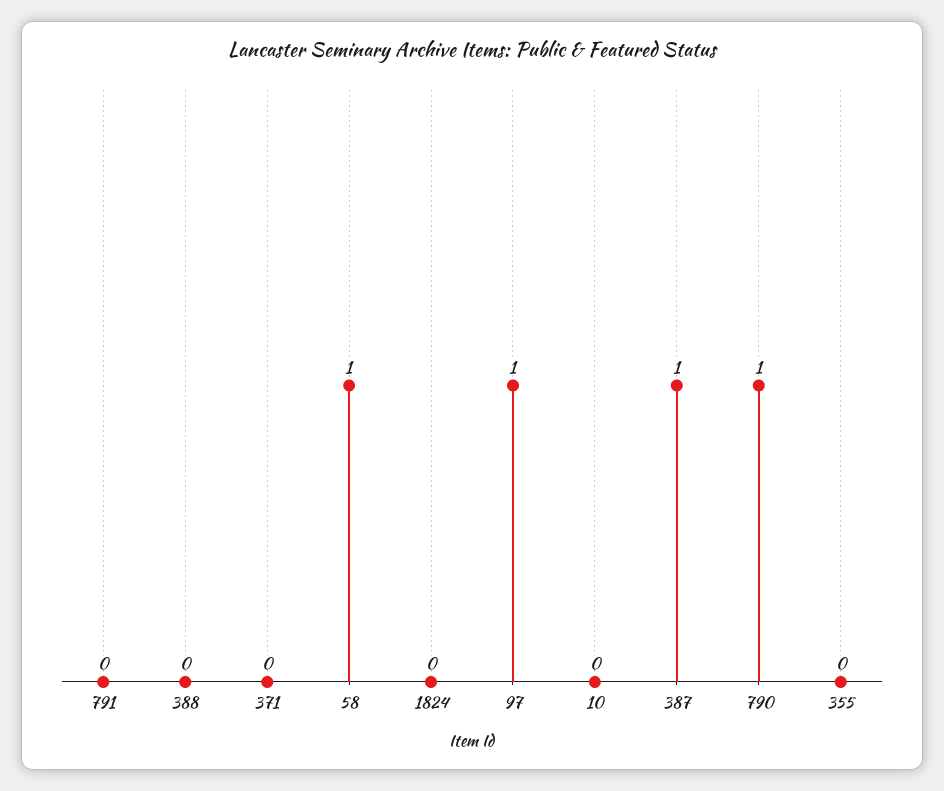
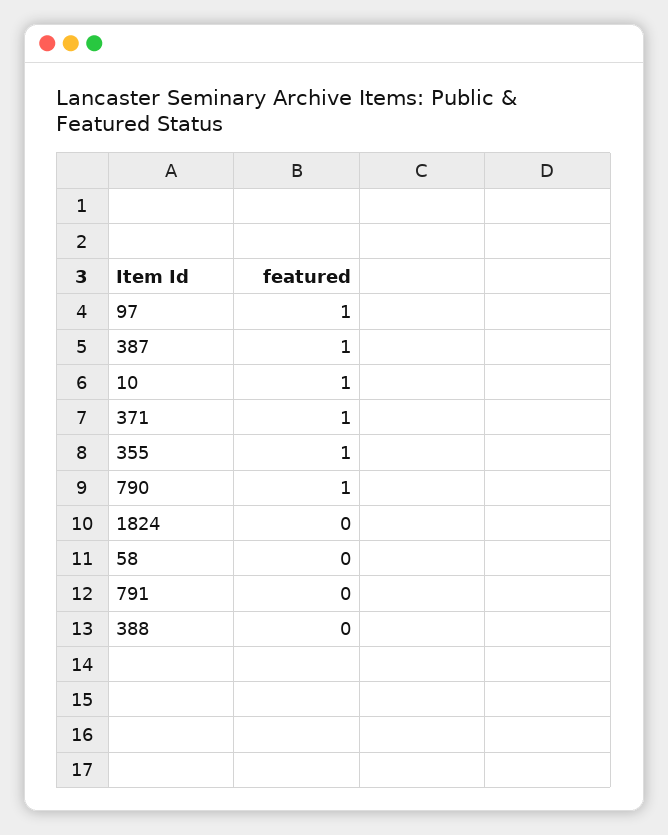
  {
    "791": 0,
    "388": 0,
-   "371": 0,
+   "371": 1,
-   "58": 1,
+   "58": 0,
    "1824": 0,
    "97": 1,
-   "10": 0,
+   "10": 1,
    "387": 1,
    "790": 1,
-   "355": 0
+   "355": 1
  }

